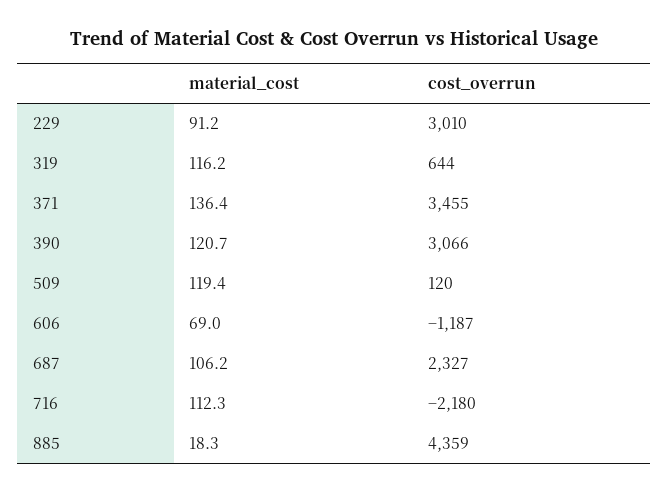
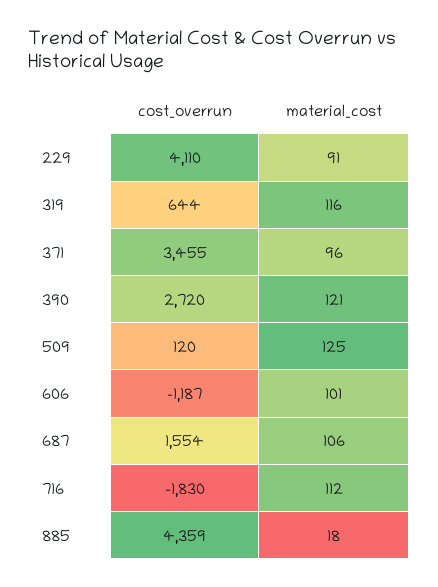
  {
    "material_cost": {
      "229": 91.2,
      "319": 116.2,
-     "371": 136.4,
+     "371": 96,
      "390": 120.7,
-     "509": 119.4,
+     "509": 125,
-     "606": 69,
+     "606": 101,
      "687": 106.2,
      "716": 112.3,
      "885": 18.3
    },
    "cost_overrun": {
-     "229": 3010,
+     "229": 4110,
      "319": 644,
      "371": 3455,
-     "390": 3066,
+     "390": 2720,
      "509": 120,
      "606": -1187,
-     "687": 2327,
+     "687": 1554,
-     "716": -2180,
+     "716": -1830,
      "885": 4359
    }
  }

